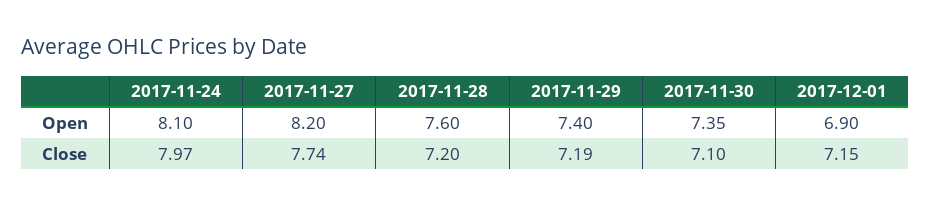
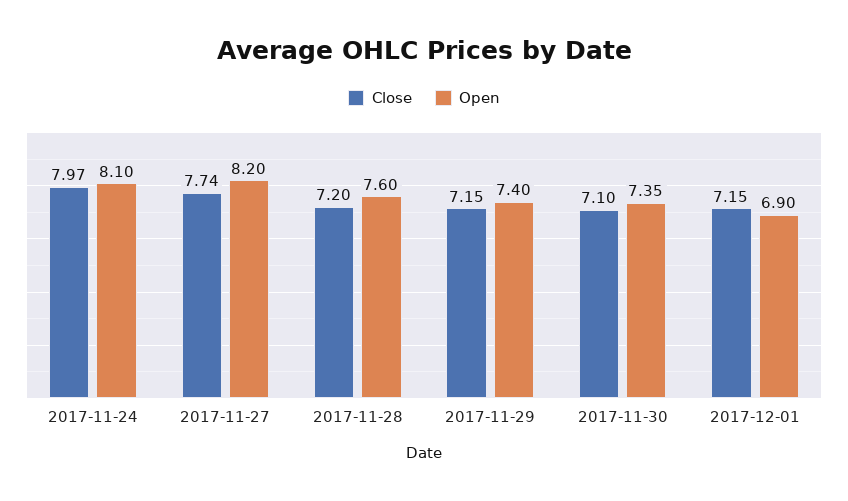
  {
    "Open": {
      "2017-11-24": 8.1,
      "2017-11-27": 8.2,
      "2017-11-28": 7.6,
      "2017-11-29": 7.4,
      "2017-11-30": 7.35,
      "2017-12-01": 6.9
    },
    "Close": {
      "2017-11-24": 7.97,
      "2017-11-27": 7.74,
      "2017-11-28": 7.2,
-     "2017-11-29": 7.19,
+     "2017-11-29": 7.15,
      "2017-11-30": 7.1,
      "2017-12-01": 7.15
    }
  }

